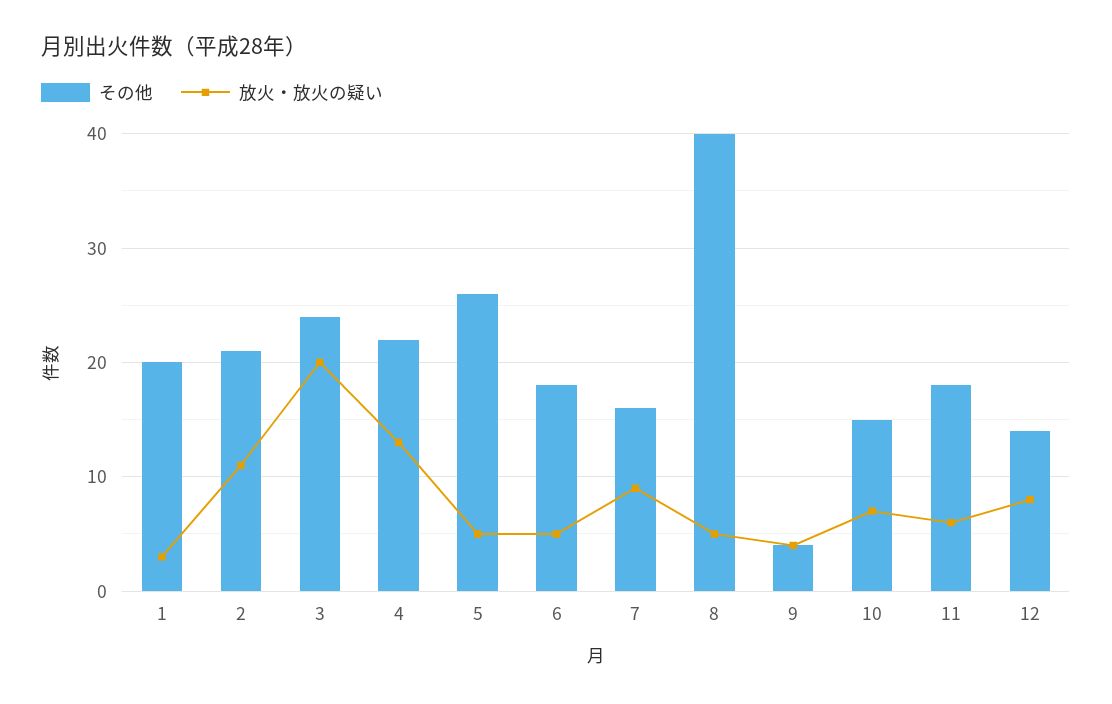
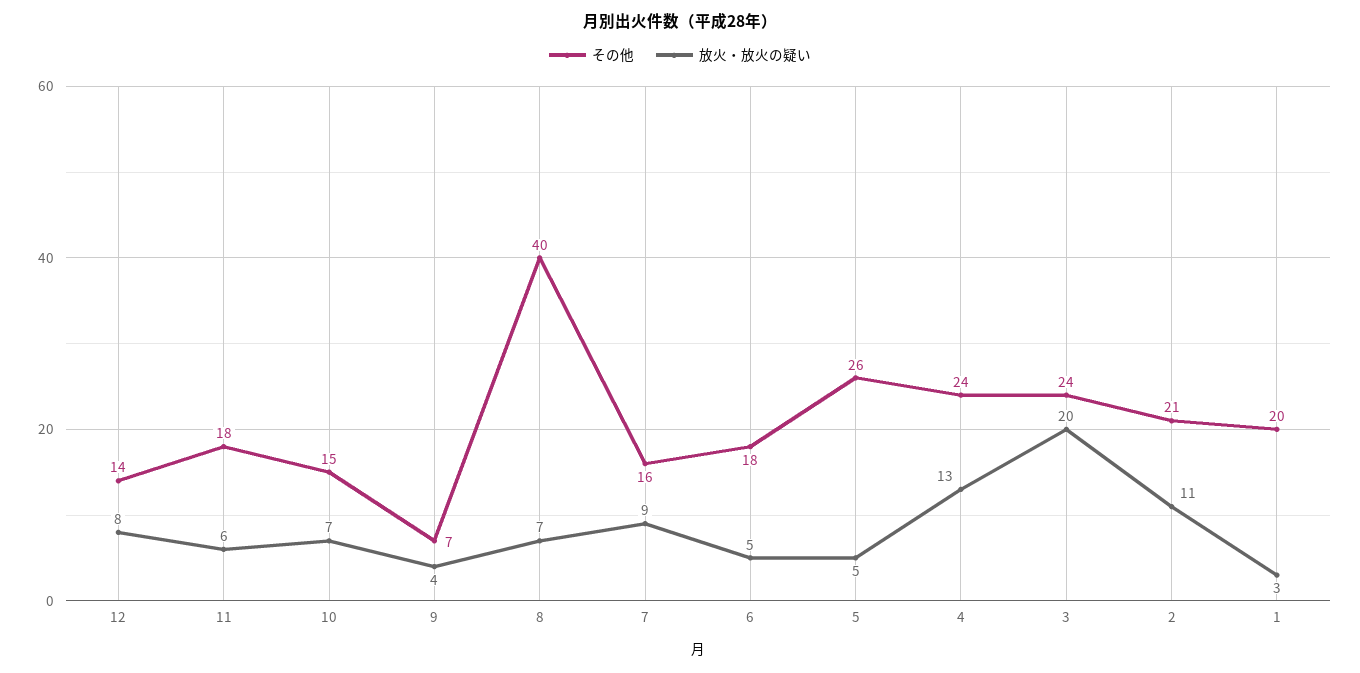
  {
    "その他": {
      "1": 20,
      "2": 21,
      "3": 24,
-     "4": 22,
+     "4": 24,
      "5": 26,
      "6": 18,
      "7": 16,
      "8": 40,
-     "9": 4,
+     "9": 7,
      "10": 15,
      "11": 18,
      "12": 14
    },
    "放火・放火の疑い": {
      "1": 3,
      "2": 11,
      "3": 20,
      "4": 13,
      "5": 5,
      "6": 5,
      "7": 9,
-     "8": 5,
+     "8": 7,
      "9": 4,
      "10": 7,
      "11": 6,
      "12": 8
    }
  }

